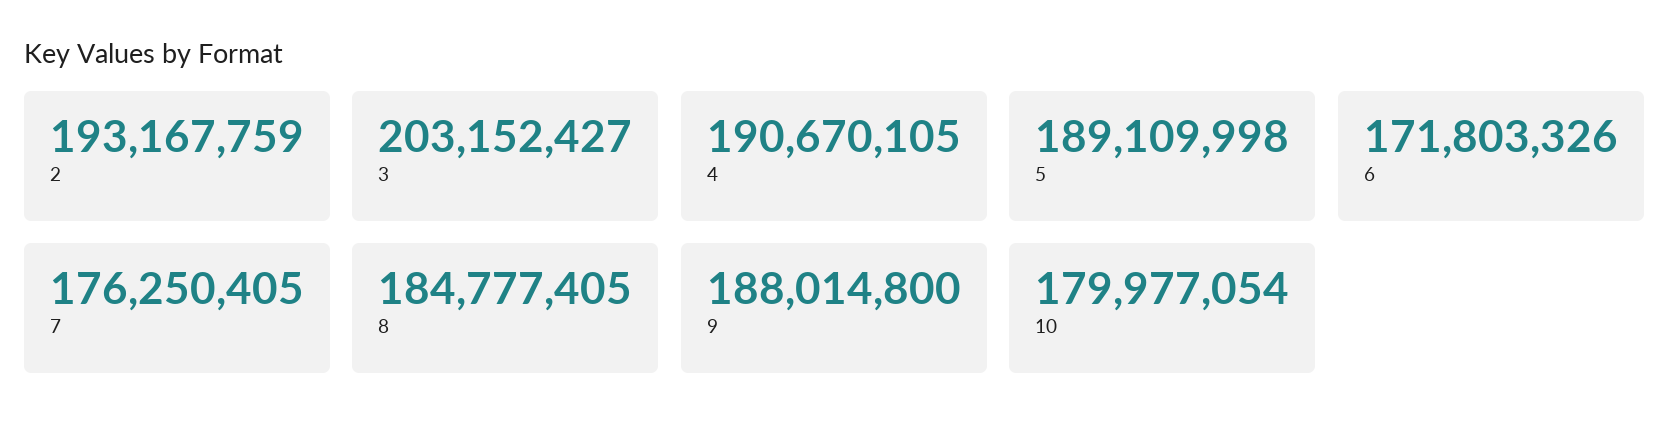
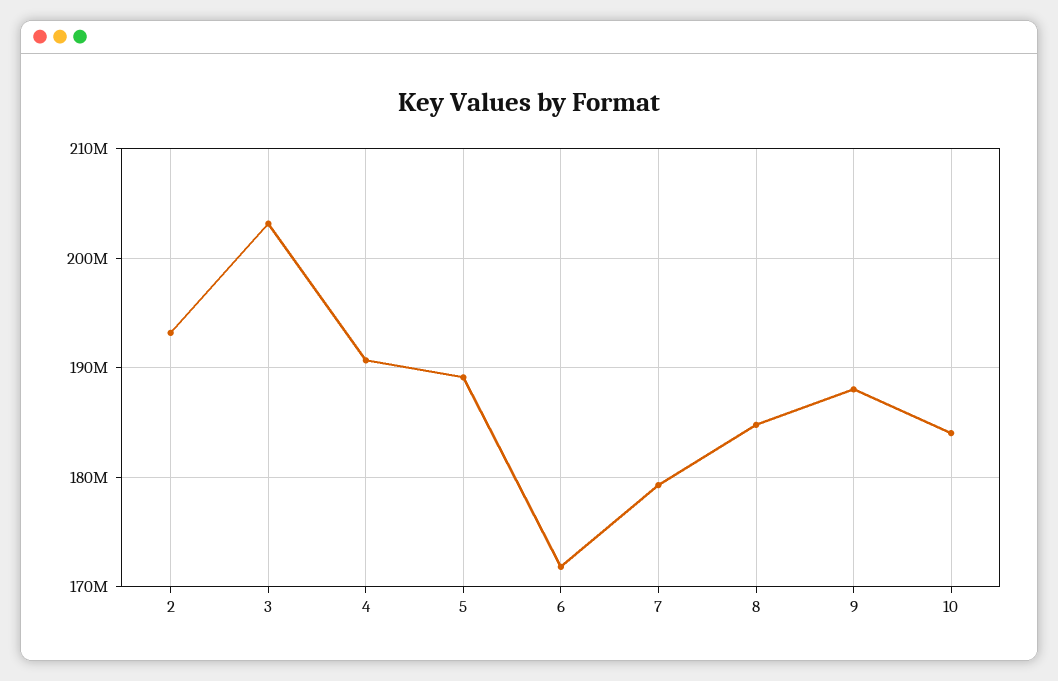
  {
    "2": 193167759,
    "3": 203152427,
    "4": 190670105,
    "5": 189109998,
    "6": 171803326,
-   "7": 176250405,
+   "7": 179000000,
    "8": 184777405,
    "9": 188014800,
-   "10": 179977054
+   "10": 184000000
  }

